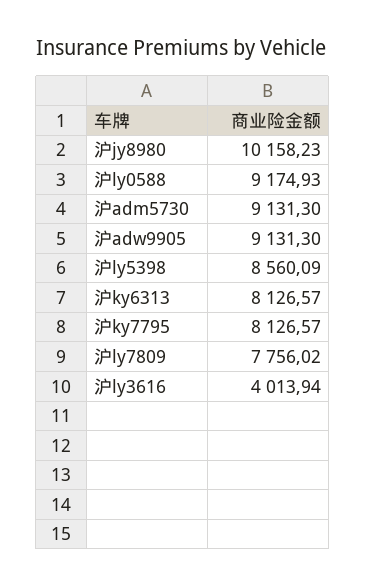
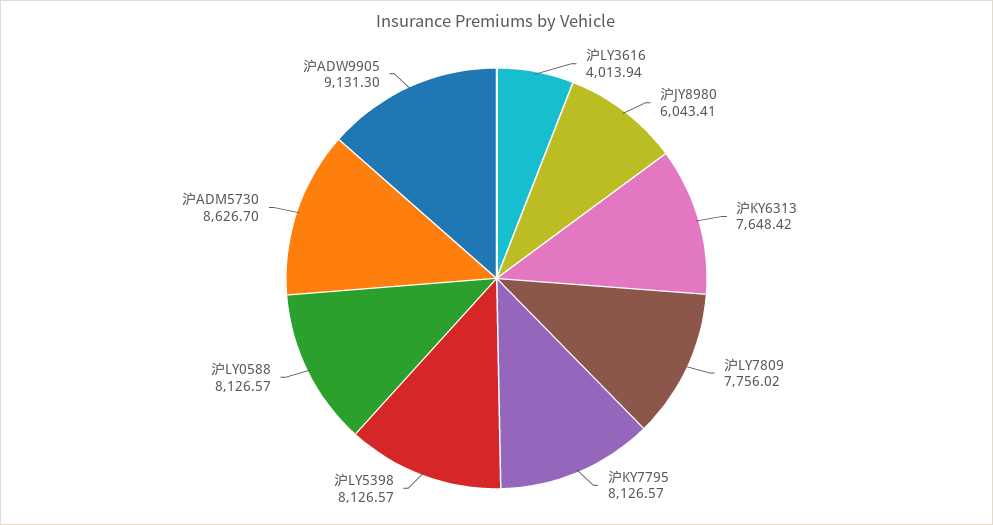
  {
-   "沪jy8980": 10158.23,
+   "沪jy8980": 6043.41,
-   "沪ly0588": 9174.93,
+   "沪ly0588": 8126.57,
-   "沪adm5730": 9131.3,
+   "沪adm5730": 8626.7,
    "沪adw9905": 9131.3,
-   "沪ly5398": 8560.09,
+   "沪ly5398": 8126.57,
-   "沪ky6313": 8126.57,
+   "沪ky6313": 7648.42,
    "沪ky7795": 8126.57,
    "沪ly7809": 7756.02,
    "沪ly3616": 4013.94
  }

